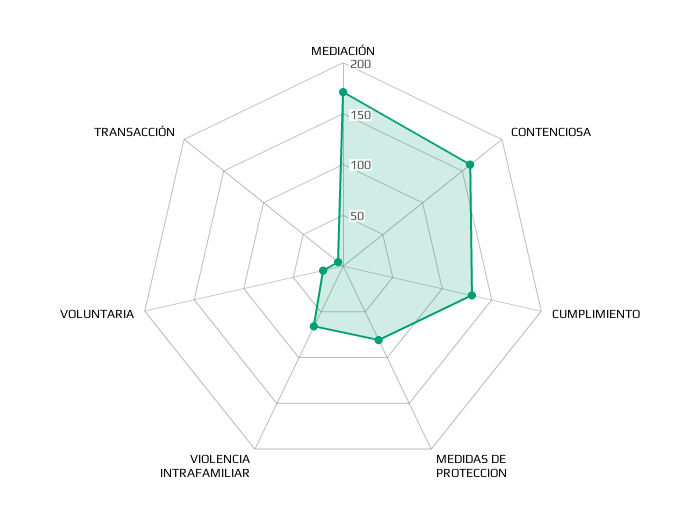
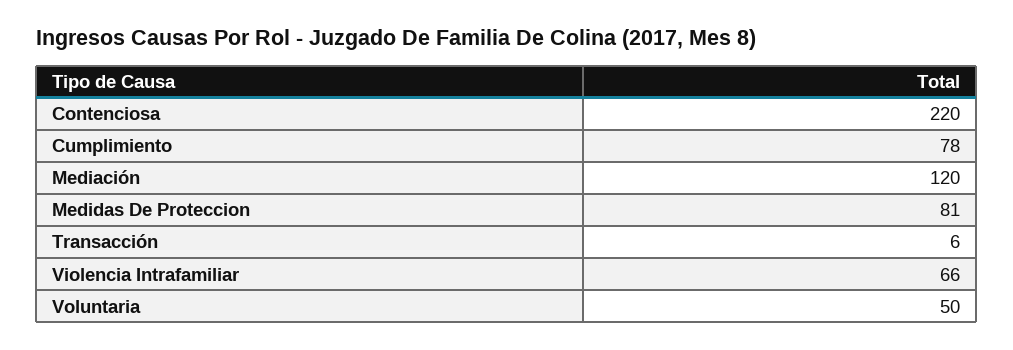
  {
-   "MEDIACIÓN": 170,
+   "MEDIACIÓN": 120,
-   "CONTENCIOSA": 160,
+   "CONTENCIOSA": 220,
-   "CUMPLIMIENTO": 130,
+   "CUMPLIMIENTO": 78,
    "MEDIDAS DE PROTECCION": 81,
    "VIOLENCIA INTRAFAMILIAR": 66,
-   "VOLUNTARIA": 20,
+   "VOLUNTARIA": 50,
    "TRANSACCIÓN": 6
  }

